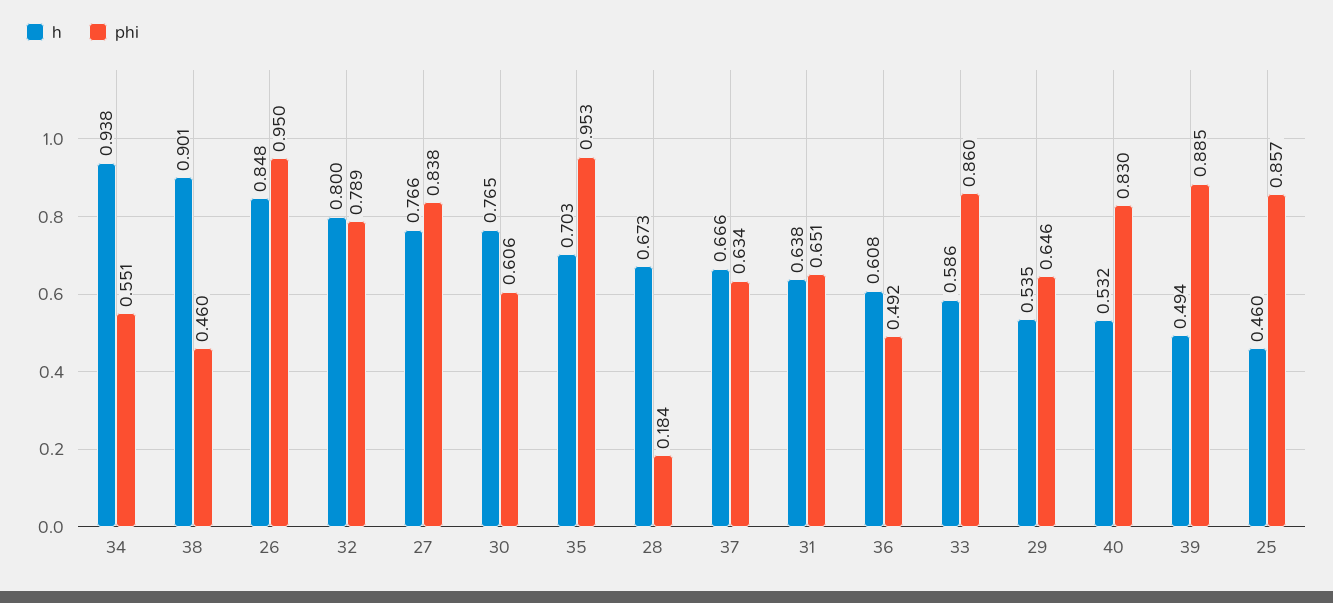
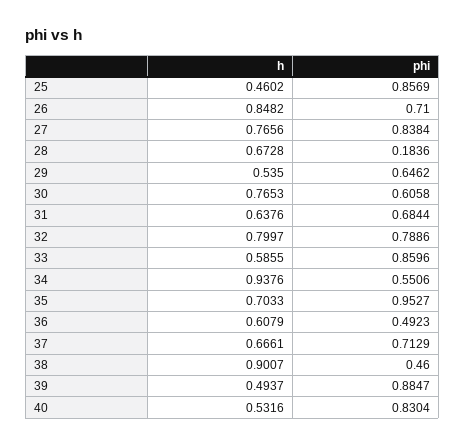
  {
    "h": {
      "34": 0.9376,
      "38": 0.9007,
      "26": 0.8482,
      "32": 0.7997,
      "27": 0.7656,
      "30": 0.7653,
      "35": 0.7033,
      "28": 0.6728,
      "37": 0.6661,
      "31": 0.6376,
      "36": 0.6079,
      "33": 0.5855,
      "29": 0.535,
      "40": 0.5316,
      "39": 0.4937,
      "25": 0.4602
    },
    "phi": {
      "34": 0.5506,
      "38": 0.46,
-     "26": 0.95,
+     "26": 0.71,
      "32": 0.7886,
      "27": 0.8384,
      "30": 0.6058,
      "35": 0.9527,
      "28": 0.1836,
-     "37": 0.634,
+     "37": 0.7129,
-     "31": 0.651,
+     "31": 0.6844,
      "36": 0.4923,
      "33": 0.8596,
      "29": 0.6462,
      "40": 0.8304,
      "39": 0.8847,
      "25": 0.8569
    }
  }

